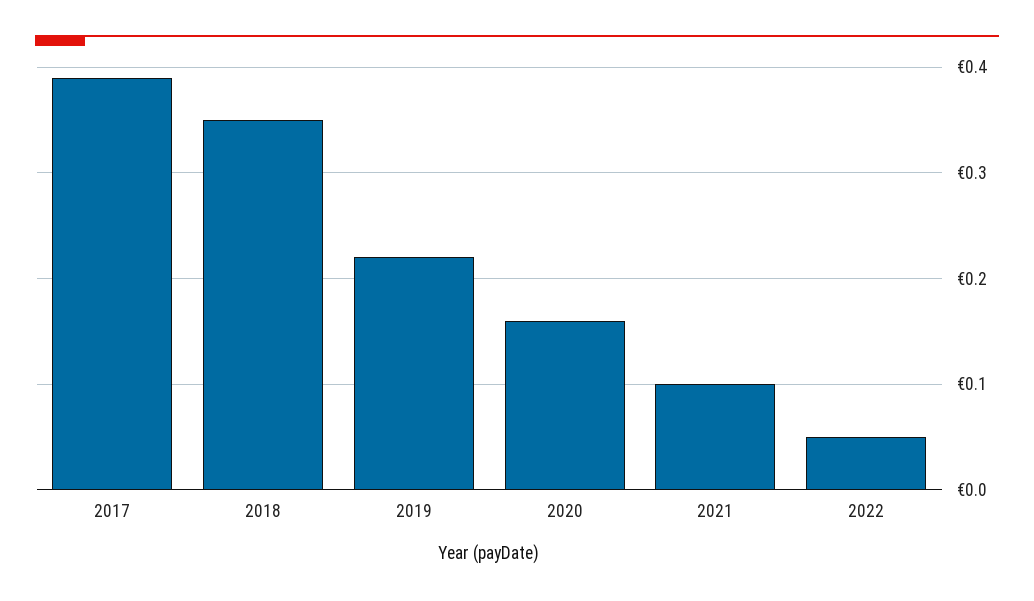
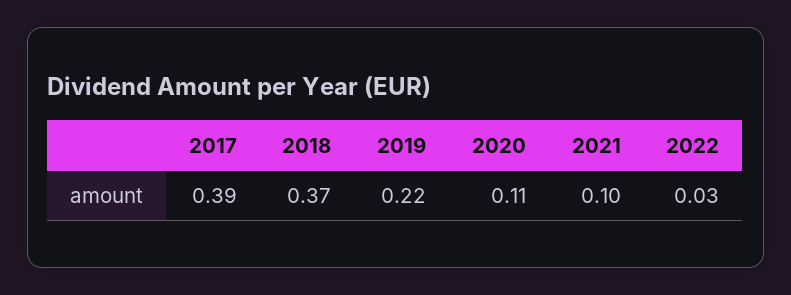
  {
    "2017": 0.39,
-   "2018": 0.35,
+   "2018": 0.37,
    "2019": 0.22,
-   "2020": 0.16,
+   "2020": 0.11,
    "2021": 0.1,
-   "2022": 0.05
+   "2022": 0.03
  }

